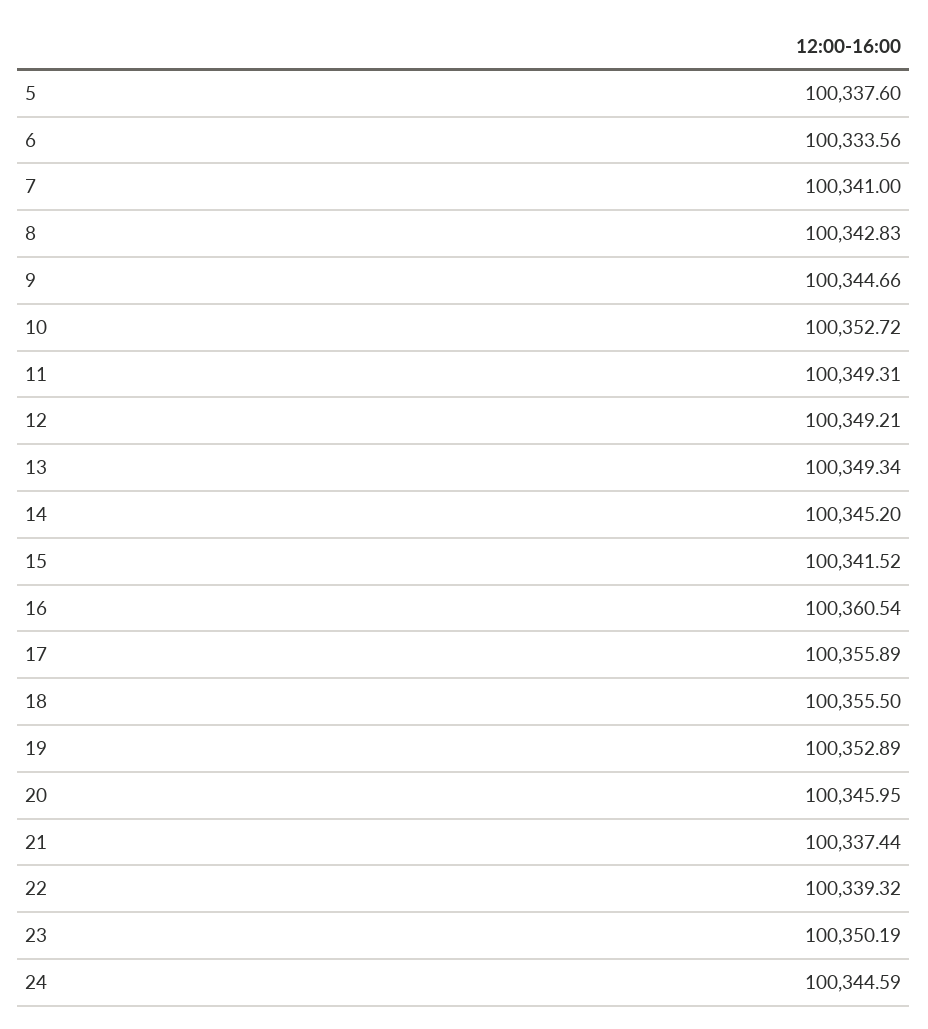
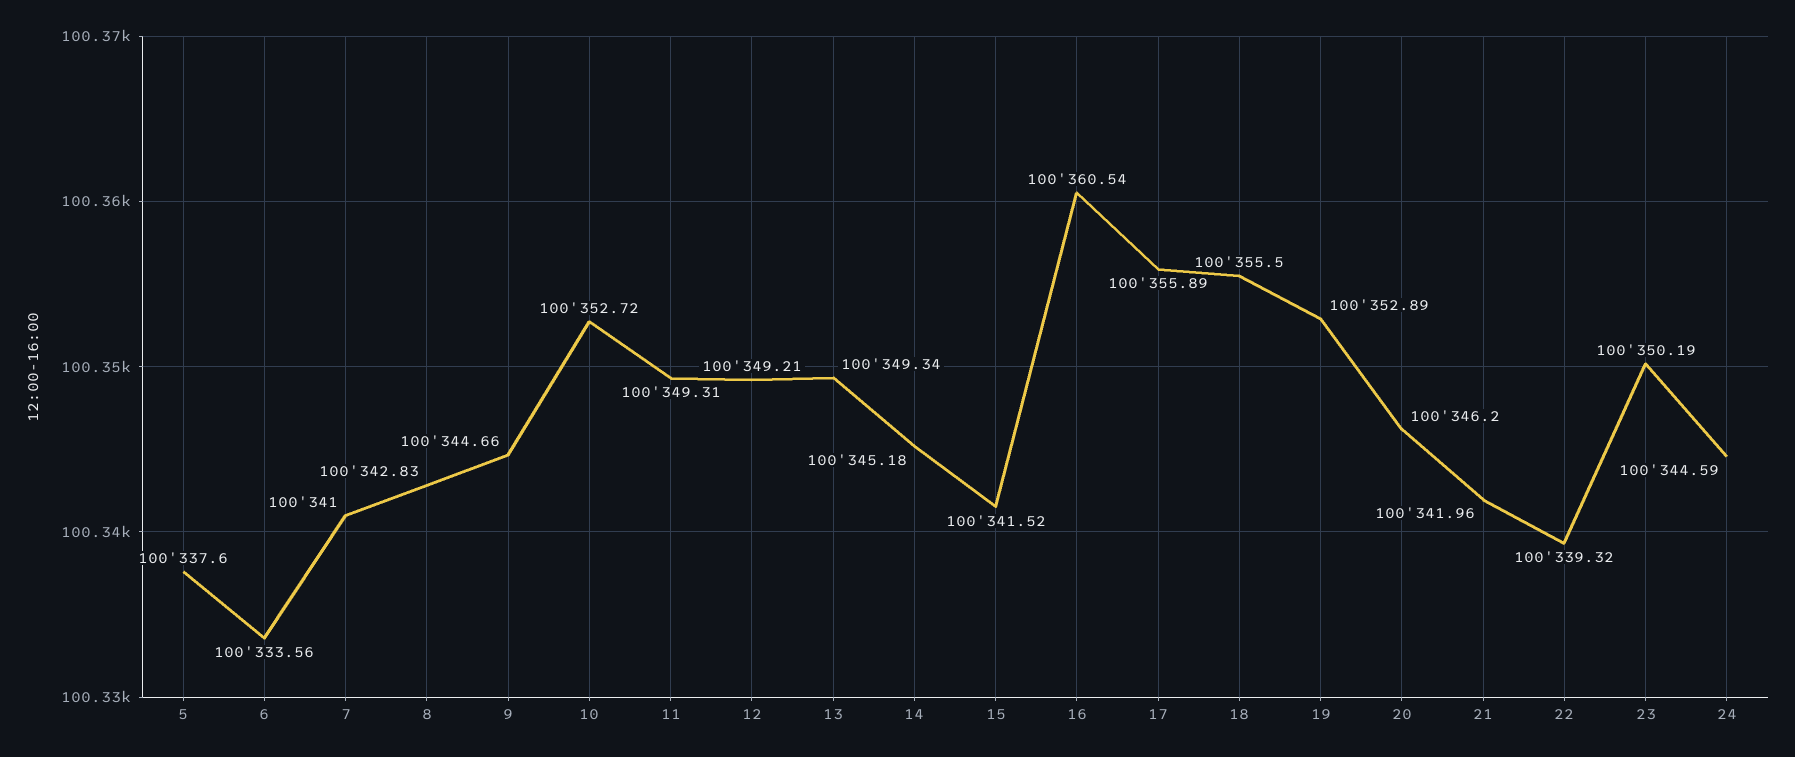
  {
    "5": 100337.6,
    "6": 100333.56,
    "7": 100341,
    "8": 100342.83,
    "9": 100344.66,
    "10": 100352.72,
    "11": 100349.31,
    "12": 100349.21,
    "13": 100349.34,
-   "14": 100345.2,
+   "14": 100345.18,
    "15": 100341.52,
    "16": 100360.54,
    "17": 100355.89,
    "18": 100355.5,
    "19": 100352.89,
-   "20": 100345.95,
+   "20": 100346.2,
-   "21": 100337.44,
+   "21": 100341.96,
    "22": 100339.32,
    "23": 100350.19,
    "24": 100344.59
  }

